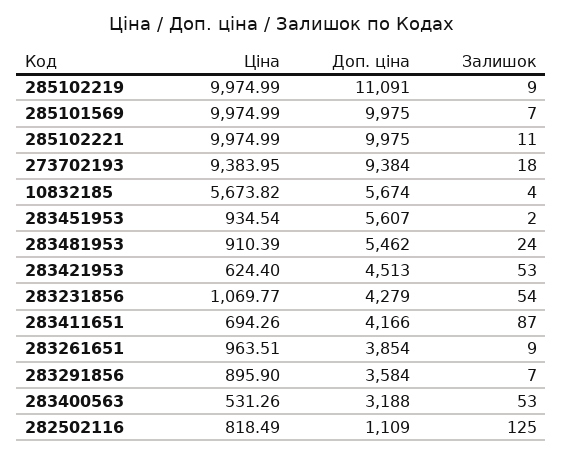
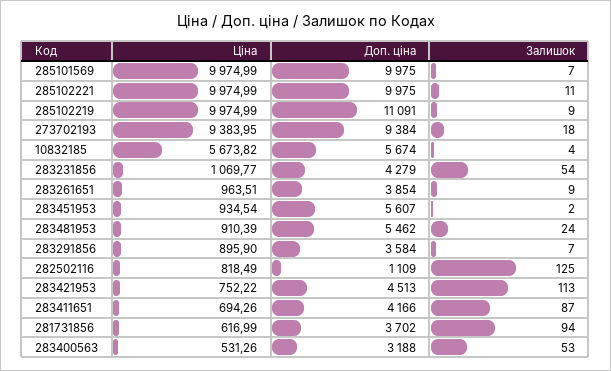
  {
    "Ціна": {
      "285102219": 9974.99,
      "285101569": 9974.99,
      "285102221": 9974.99,
      "273702193": 9383.95,
      "10832185": 5673.82,
      "283451953": 934.54,
      "283481953": 910.39,
-     "283421953": 624.4,
+     "283421953": 752.22,
      "283231856": 1069.77,
      "283411651": 694.26,
      "283261651": 963.51,
      "283291856": 895.9,
      "283400563": 531.26,
-     "282502116": 818.49
+     "282502116": 818.49,
+     "281731856": 616.99
    },
    "Доп. ціна": {
      "285102219": 11091,
      "285101569": 9975,
      "285102221": 9975,
      "273702193": 9384,
      "10832185": 5674,
      "283451953": 5607,
      "283481953": 5462,
      "283421953": 4513,
      "283231856": 4279,
      "283411651": 4166,
      "283261651": 3854,
      "283291856": 3584,
      "283400563": 3188,
-     "282502116": 1109
+     "282502116": 1109,
+     "281731856": 3702
    },
    "Залишок": {
      "285102219": 9,
      "285101569": 7,
      "285102221": 11,
      "273702193": 18,
      "10832185": 4,
      "283451953": 2,
      "283481953": 24,
-     "283421953": 53,
+     "283421953": 113,
      "283231856": 54,
      "283411651": 87,
      "283261651": 9,
      "283291856": 7,
      "283400563": 53,
-     "282502116": 125
+     "282502116": 125,
+     "281731856": 94
    }
  }

